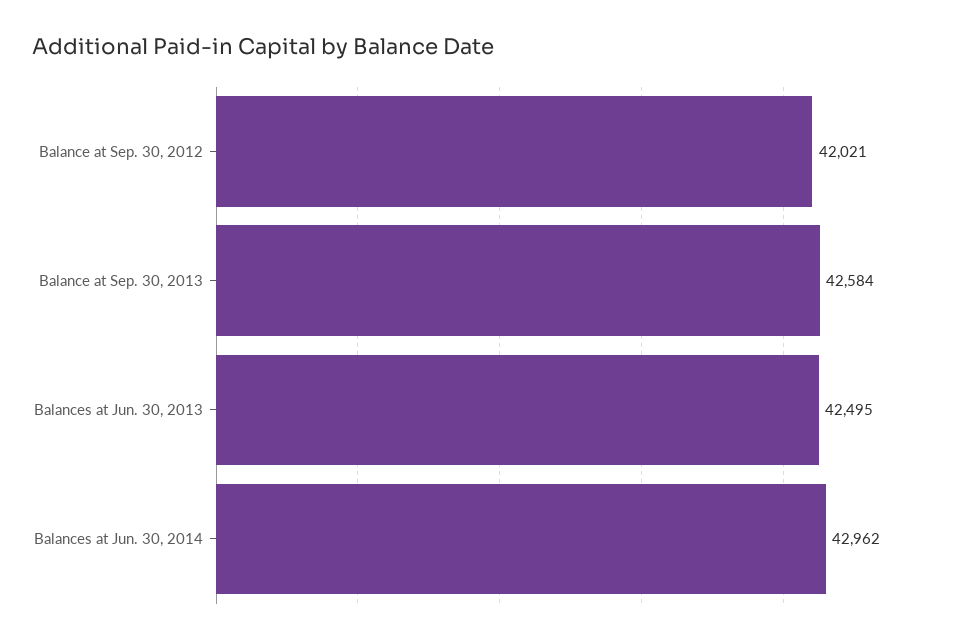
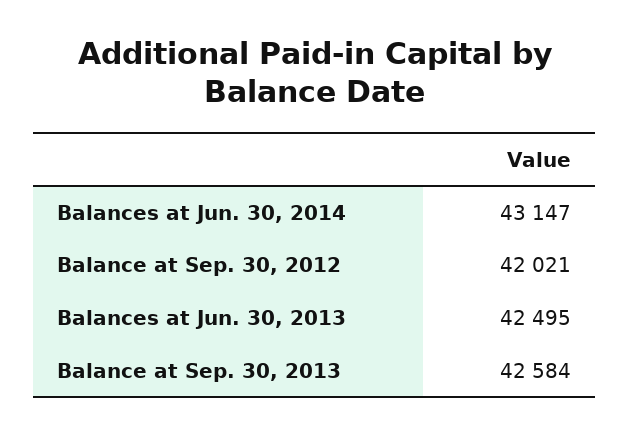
  {
    "Balance at Sep. 30, 2012": 42021,
    "Balance at Sep. 30, 2013": 42584,
    "Balances at Jun. 30, 2013": 42495,
-   "Balances at Jun. 30, 2014": 42962
+   "Balances at Jun. 30, 2014": 43147
  }

